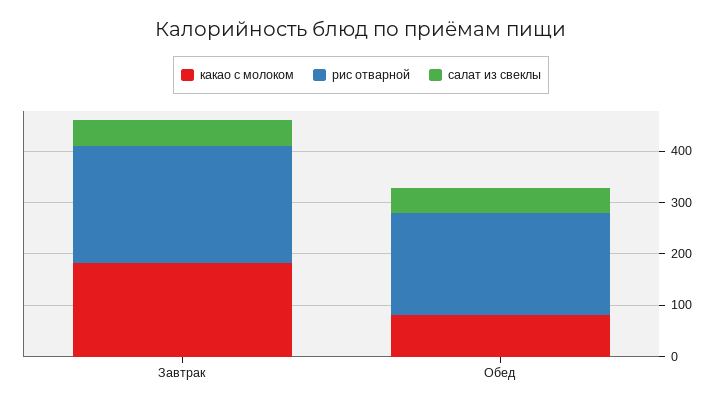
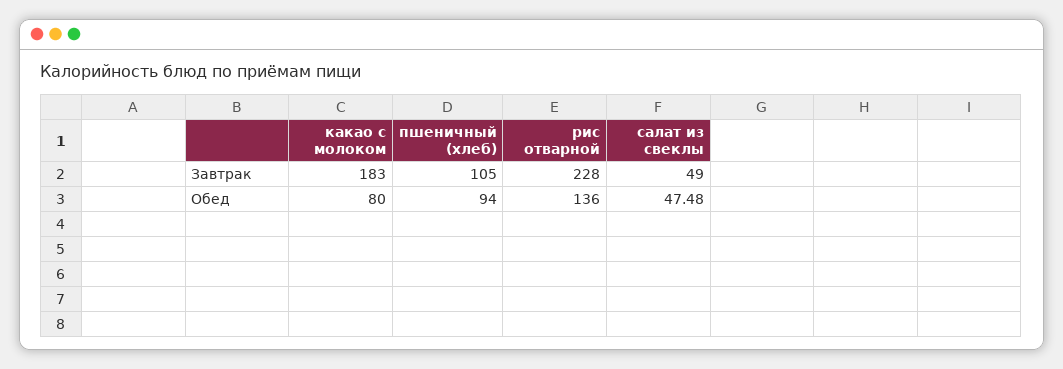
  {
    "какао с молоком": {
      "Завтрак": 183,
      "Обед": 80
    },
    "рис отварной": {
      "Завтрак": 228,
-     "Обед": 200
+     "Обед": 136
    },
    "салат из свеклы": {
      "Завтрак": 49,
      "Обед": 47.48
-   }
+   },
+   "пшеничный (хлеб)": {
+     "Завтрак": 105,
+     "Обед": 94
+   }
  }

